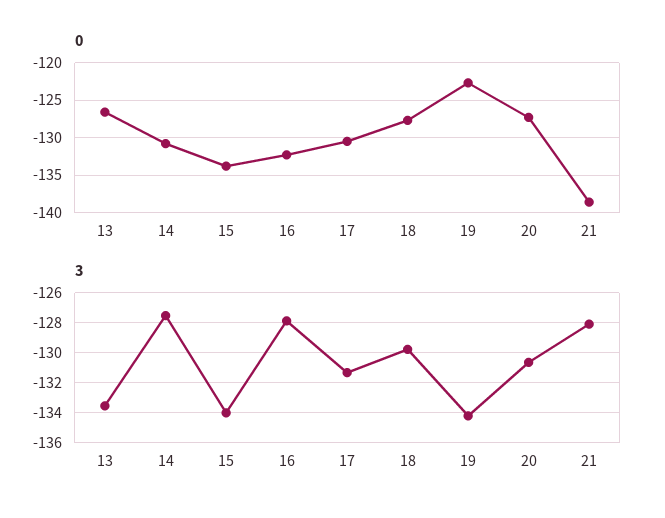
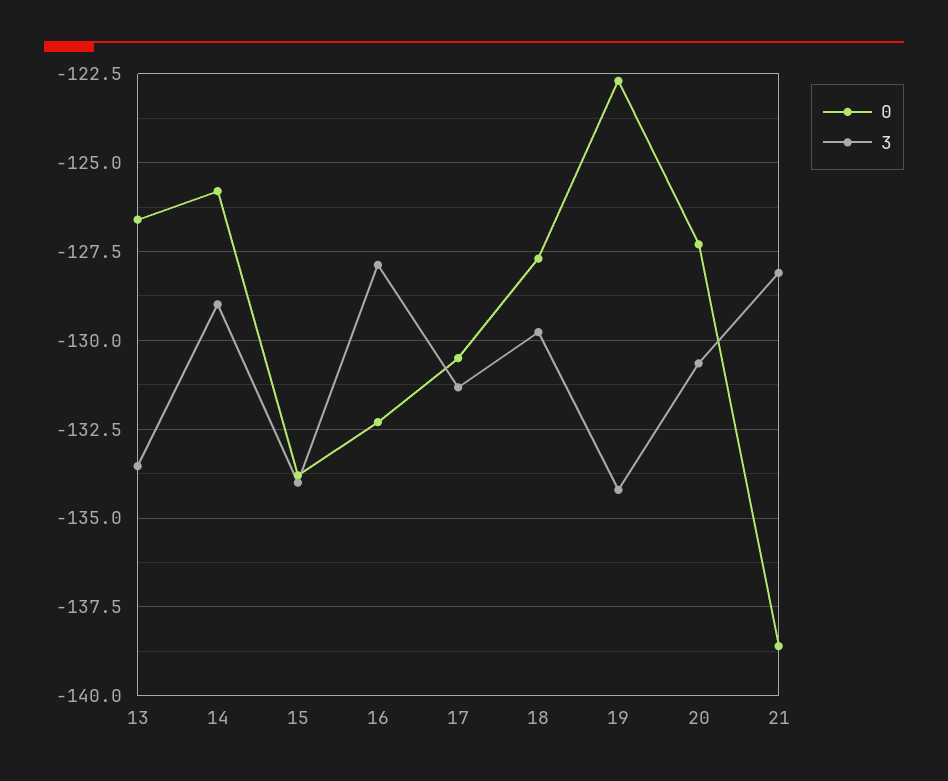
  {
    "0": {
      "13": -126.5,
-     "14": -131,
+     "14": -125.75,
      "15": -133.75,
      "16": -132.25,
      "17": -130.5,
      "18": -127.75,
      "19": -122.75,
      "20": -127.25,
      "21": -138.5
    },
    "3": {
      "13": -133.5,
-     "14": -127.5,
+     "14": -129,
      "15": -134,
      "16": -128,
      "17": -131.25,
      "18": -129.75,
      "19": -134.25,
      "20": -130.75,
      "21": -128
    }
  }

